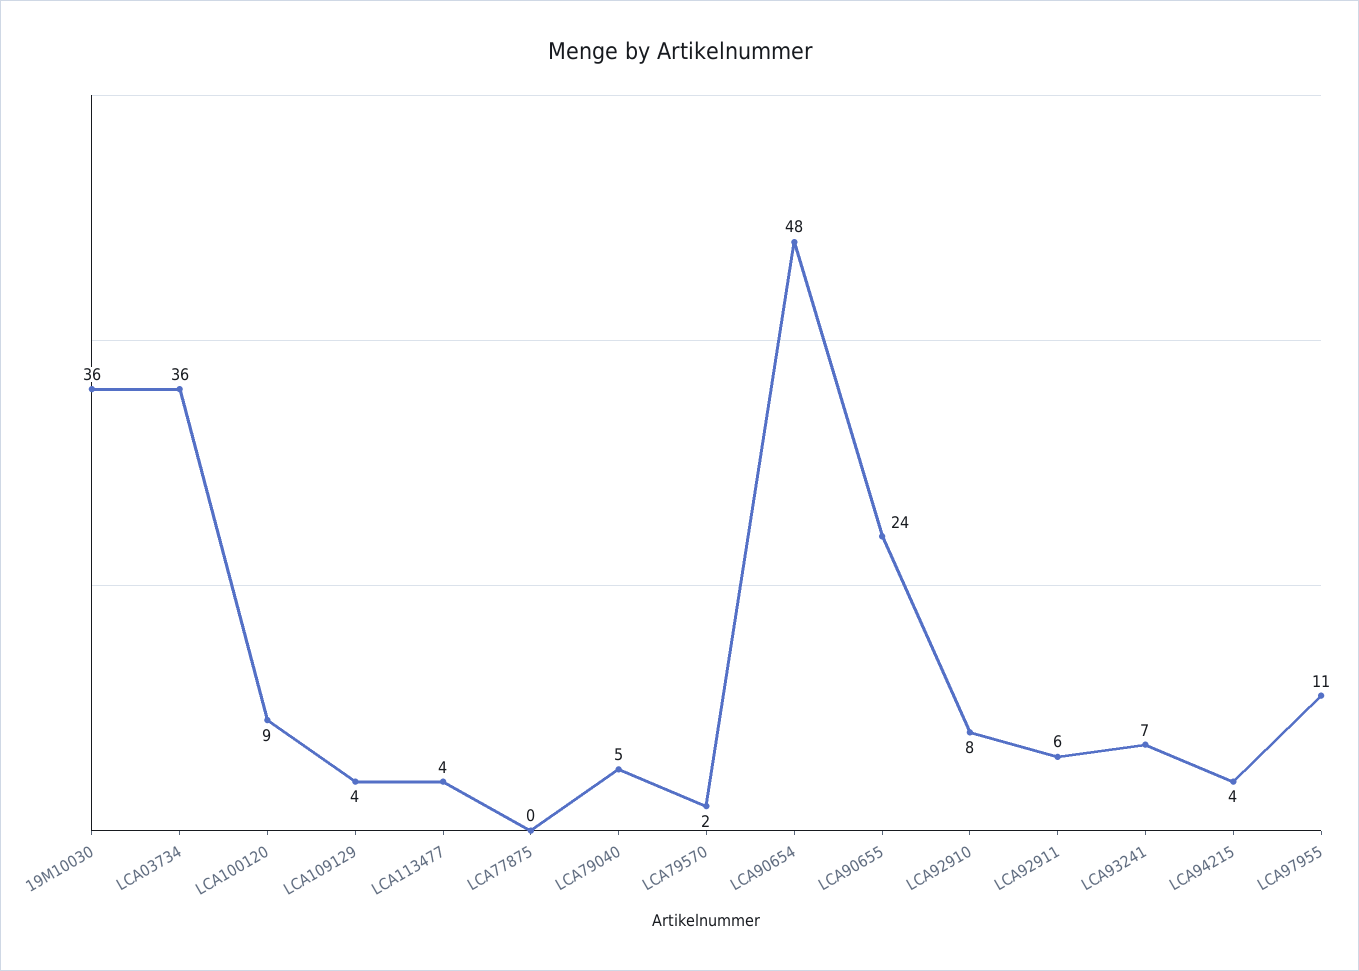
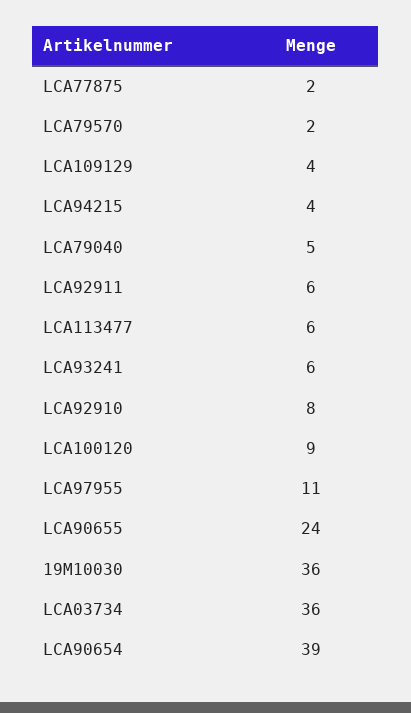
  {
    "19M10030": 36,
    "LCA03734": 36,
    "LCA100120": 9,
    "LCA109129": 4,
-   "LCA113477": 4,
+   "LCA113477": 6,
-   "LCA77875": 0,
+   "LCA77875": 2,
    "LCA79040": 5,
    "LCA79570": 2,
-   "LCA90654": 48,
+   "LCA90654": 39,
    "LCA90655": 24,
    "LCA92910": 8,
    "LCA92911": 6,
-   "LCA93241": 7,
+   "LCA93241": 6,
    "LCA94215": 4,
    "LCA97955": 11
  }

